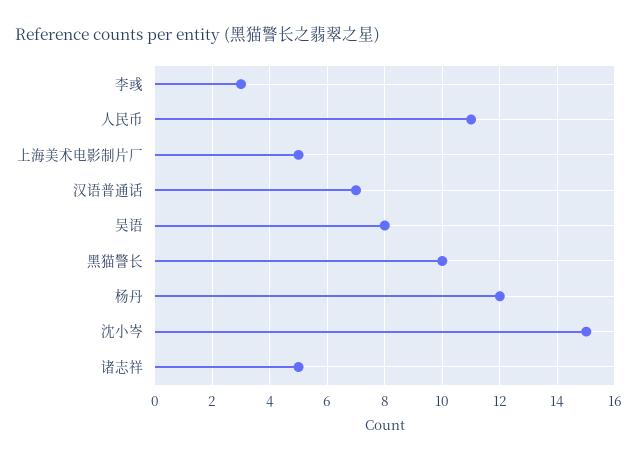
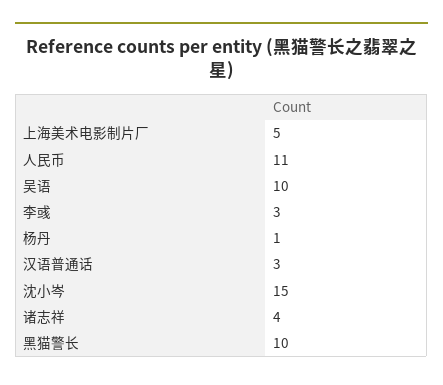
  {
    "李彧": 3,
    "人民币": 11,
    "上海美术电影制片厂": 5,
-   "汉语普通话": 7,
+   "汉语普通话": 3,
-   "吴语": 8,
+   "吴语": 10,
    "黑猫警长": 10,
-   "杨丹": 12,
+   "杨丹": 1,
    "沈小岑": 15,
-   "诸志祥": 5
+   "诸志祥": 4
  }

